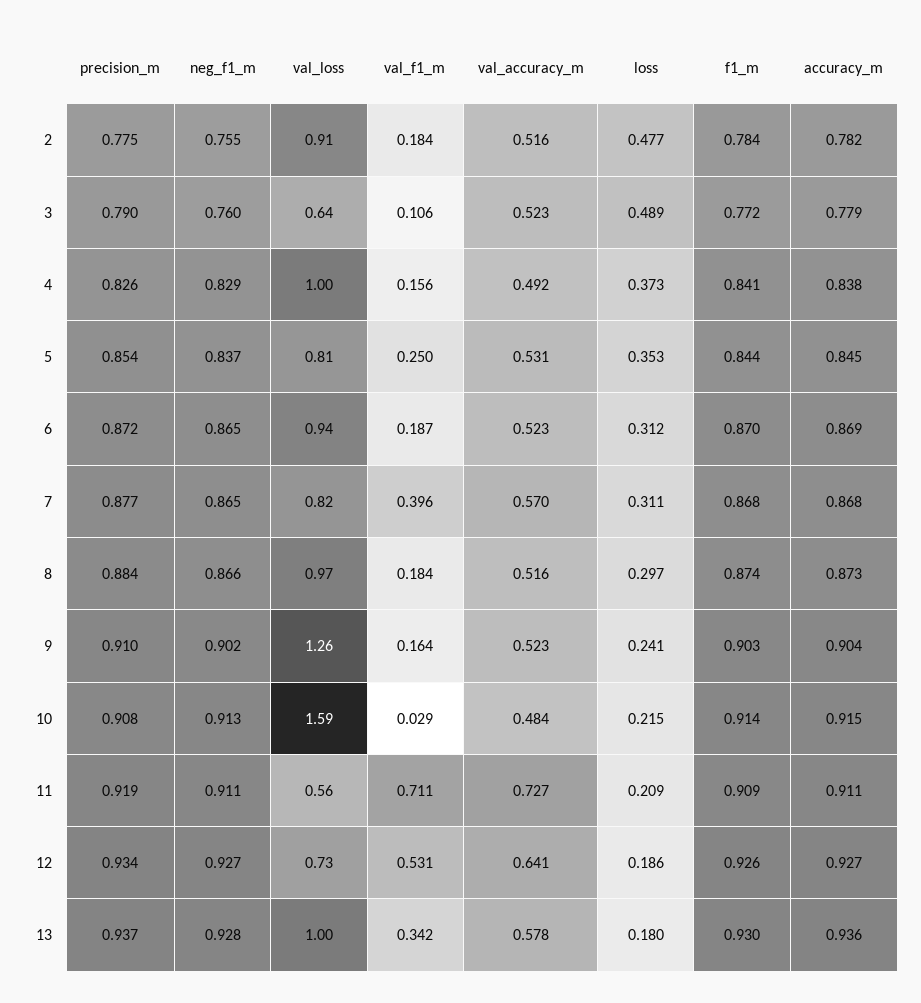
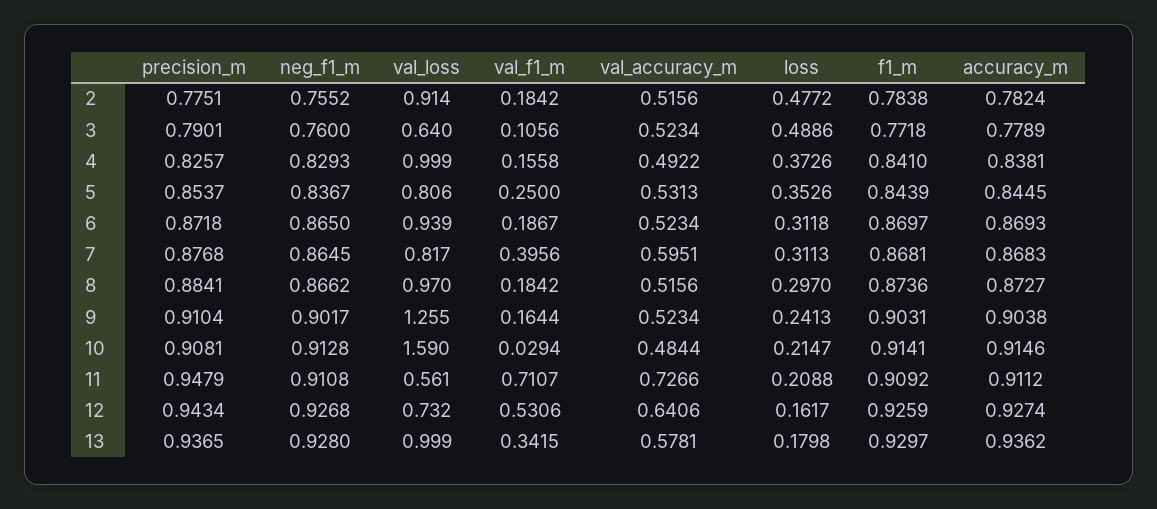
  {
    "precision_m": {
      "2": 0.7751,
      "3": 0.7901,
      "4": 0.8257,
      "5": 0.8537,
      "6": 0.8718,
      "7": 0.8768,
      "8": 0.8841,
      "9": 0.9104,
      "10": 0.9081,
-     "11": 0.919,
+     "11": 0.9479,
-     "12": 0.934,
+     "12": 0.9434,
      "13": 0.9365
    },
    "neg_f1_m": {
      "2": 0.7552,
      "3": 0.76,
      "4": 0.8293,
      "5": 0.8367,
      "6": 0.865,
      "7": 0.8645,
      "8": 0.8662,
      "9": 0.9017,
      "10": 0.9128,
      "11": 0.9108,
      "12": 0.9268,
      "13": 0.928
    },
    "val_loss": {
      "2": 0.914,
      "3": 0.64,
      "4": 0.999,
      "5": 0.806,
      "6": 0.939,
      "7": 0.817,
      "8": 0.97,
      "9": 1.255,
      "10": 1.59,
      "11": 0.561,
      "12": 0.732,
      "13": 0.999
    },
    "val_f1_m": {
      "2": 0.1842,
      "3": 0.1056,
      "4": 0.1558,
      "5": 0.25,
      "6": 0.1867,
      "7": 0.3956,
      "8": 0.1842,
      "9": 0.1644,
      "10": 0.0294,
      "11": 0.7107,
      "12": 0.5306,
      "13": 0.3415
    },
    "val_accuracy_m": {
      "2": 0.5156,
      "3": 0.5234,
      "4": 0.4922,
      "5": 0.5313,
      "6": 0.5234,
-     "7": 0.57,
+     "7": 0.5951,
      "8": 0.5156,
      "9": 0.5234,
      "10": 0.4844,
      "11": 0.7266,
      "12": 0.6406,
      "13": 0.5781
    },
    "loss": {
      "2": 0.4772,
      "3": 0.4886,
      "4": 0.3726,
      "5": 0.3526,
      "6": 0.3118,
      "7": 0.3113,
      "8": 0.297,
      "9": 0.2413,
      "10": 0.2147,
      "11": 0.2088,
-     "12": 0.186,
+     "12": 0.1617,
      "13": 0.1798
    },
    "f1_m": {
      "2": 0.7838,
      "3": 0.7718,
      "4": 0.841,
      "5": 0.8439,
      "6": 0.8697,
      "7": 0.8681,
      "8": 0.8736,
      "9": 0.9031,
      "10": 0.9141,
      "11": 0.9092,
      "12": 0.9259,
      "13": 0.9297
    },
    "accuracy_m": {
      "2": 0.7824,
      "3": 0.7789,
      "4": 0.8381,
      "5": 0.8445,
      "6": 0.8693,
      "7": 0.8683,
      "8": 0.8727,
      "9": 0.9038,
      "10": 0.9146,
      "11": 0.9112,
      "12": 0.9274,
      "13": 0.9362
    }
  }

